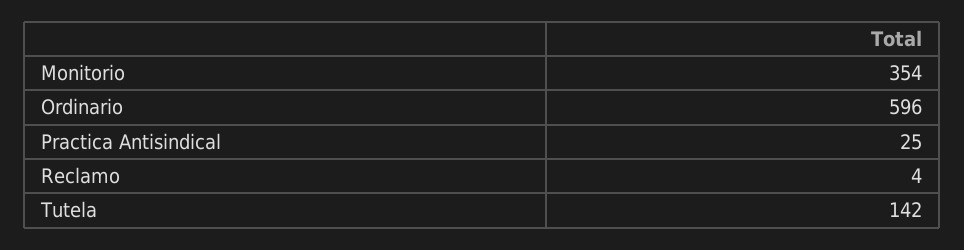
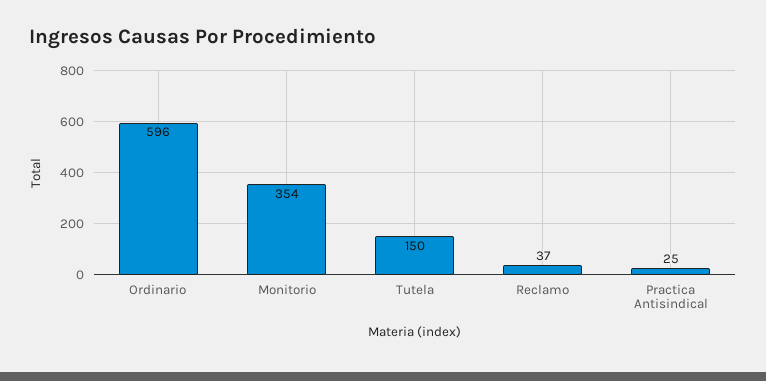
  {
    "Monitorio": 354,
    "Ordinario": 596,
    "Practica Antisindical": 25,
-   "Reclamo": 4,
+   "Reclamo": 37,
-   "Tutela": 142
+   "Tutela": 150
  }

